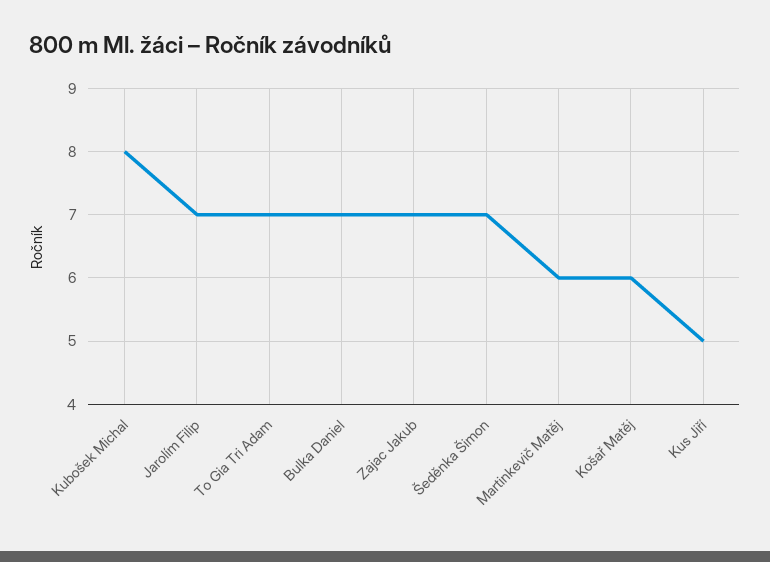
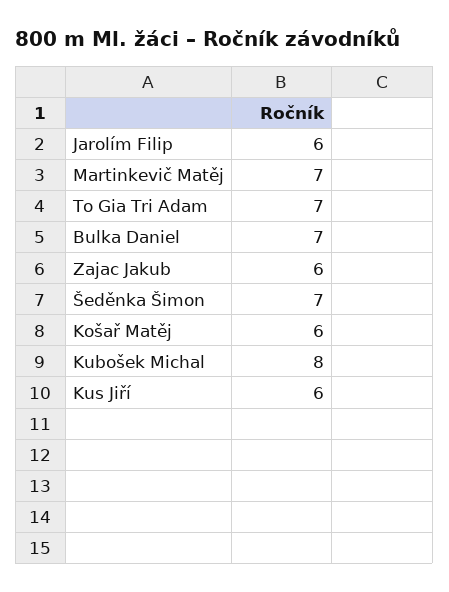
  {
    "Kubošek Michal": 8,
-   "Jarolím Filip": 7,
+   "Jarolím Filip": 6,
    "To Gia Tri Adam": 7,
    "Bulka Daniel": 7,
-   "Zajac Jakub": 7,
+   "Zajac Jakub": 6,
    "Šeděnka Šimon": 7,
-   "Martinkevič Matěj": 6,
+   "Martinkevič Matěj": 7,
    "Košař Matěj": 6,
-   "Kus Jiří": 5
+   "Kus Jiří": 6
  }

